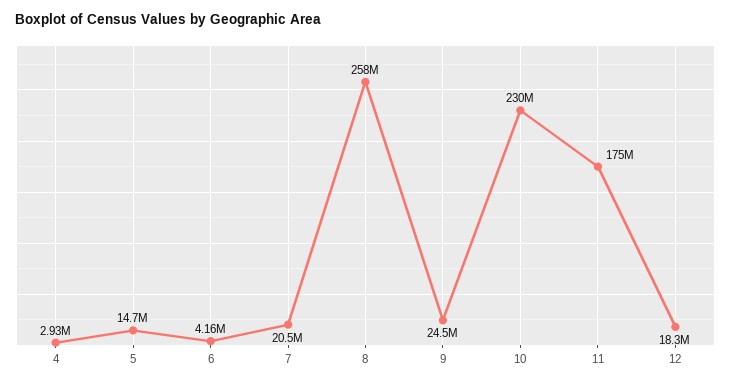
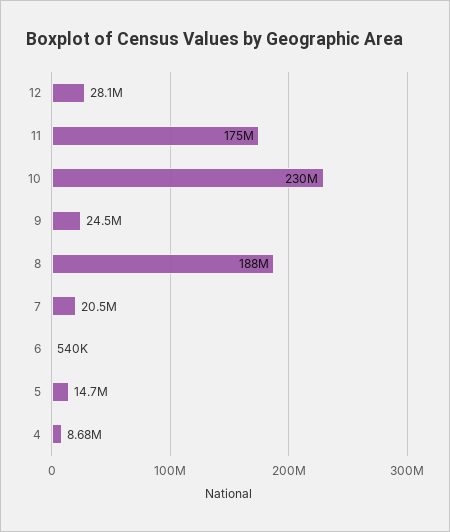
  {
-   "4": 2930000,
+   "4": 8680000,
    "5": 14700000,
-   "6": 4160000,
+   "6": 540000,
    "7": 20500000,
-   "8": 258000000,
+   "8": 188000000,
    "9": 24500000,
    "10": 230000000,
    "11": 175000000,
-   "12": 18300000
+   "12": 28100000
  }

